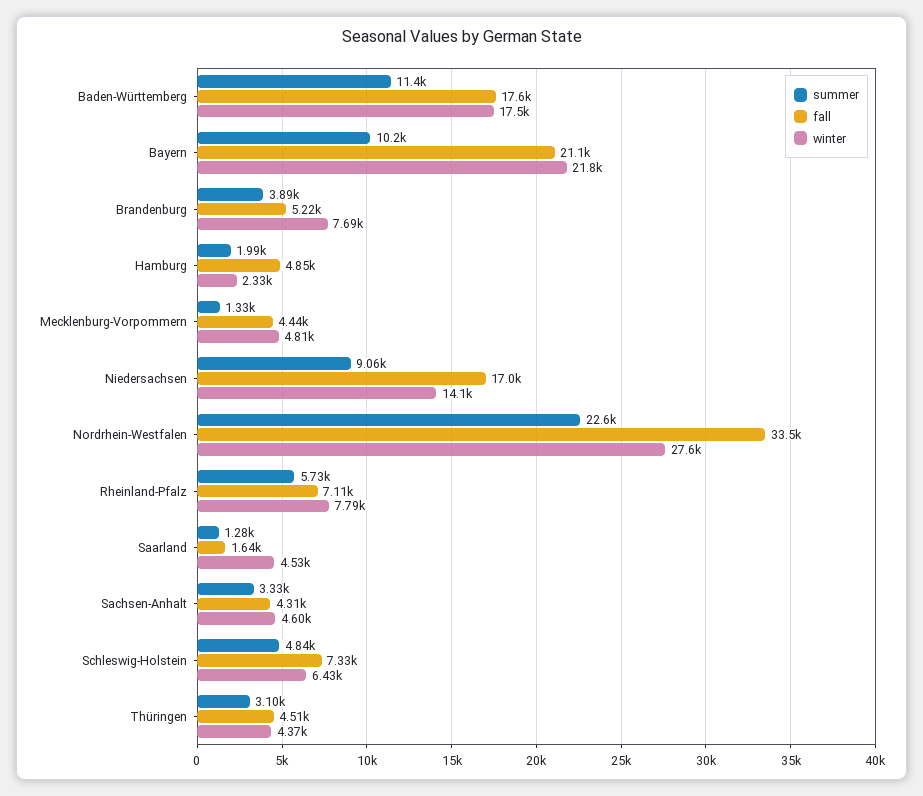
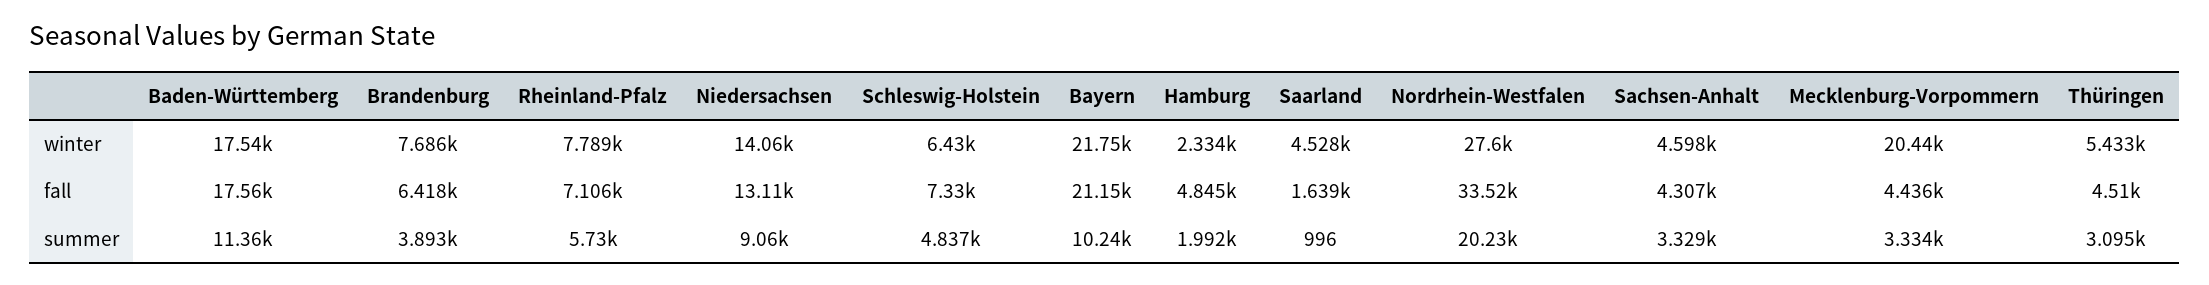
  {
    "summer": {
      "Baden-Württemberg": 11360,
      "Bayern": 10240,
      "Brandenburg": 3893,
      "Hamburg": 1992,
-     "Mecklenburg-Vorpommern": 1330,
+     "Mecklenburg-Vorpommern": 3334,
      "Niedersachsen": 9060,
-     "Nordrhein-Westfalen": 22600,
+     "Nordrhein-Westfalen": 20230,
      "Rheinland-Pfalz": 5730,
-     "Saarland": 1280,
+     "Saarland": 996,
      "Sachsen-Anhalt": 3329,
      "Schleswig-Holstein": 4837,
      "Thüringen": 3095
    },
    "fall": {
      "Baden-Württemberg": 17560,
      "Bayern": 21150,
-     "Brandenburg": 5220,
+     "Brandenburg": 6418,
      "Hamburg": 4845,
      "Mecklenburg-Vorpommern": 4436,
-     "Niedersachsen": 17000,
+     "Niedersachsen": 13110,
      "Nordrhein-Westfalen": 33520,
      "Rheinland-Pfalz": 7106,
      "Saarland": 1639,
      "Sachsen-Anhalt": 4307,
      "Schleswig-Holstein": 7330,
      "Thüringen": 4510
    },
    "winter": {
      "Baden-Württemberg": 17540,
      "Bayern": 21750,
      "Brandenburg": 7686,
      "Hamburg": 2334,
-     "Mecklenburg-Vorpommern": 4810,
+     "Mecklenburg-Vorpommern": 20440,
      "Niedersachsen": 14060,
      "Nordrhein-Westfalen": 27600,
      "Rheinland-Pfalz": 7789,
      "Saarland": 4528,
      "Sachsen-Anhalt": 4598,
      "Schleswig-Holstein": 6430,
-     "Thüringen": 4370
+     "Thüringen": 5433
    }
  }

